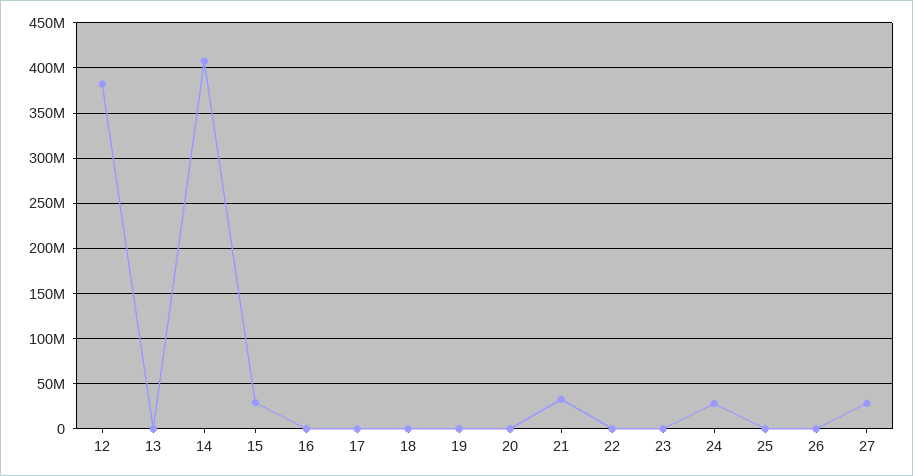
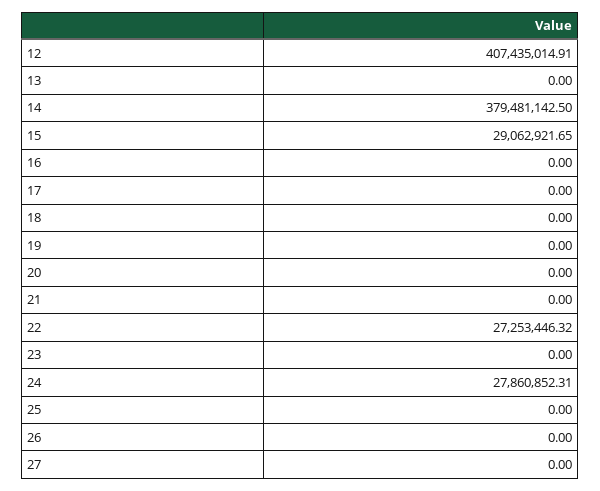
  {
-   "12": 380000000,
+   "12": 407435014.91,
    "13": 0,
-   "14": 410000000,
+   "14": 379481142.5,
    "15": 29062921.65,
    "16": 0,
    "17": 0,
    "18": 0,
    "19": 0,
    "20": 0,
-   "21": 30000000,
+   "21": 0,
-   "22": 0,
+   "22": 27253446.32,
    "23": 0,
    "24": 27860852.31,
    "25": 0,
    "26": 0,
-   "27": 30000000
+   "27": 0
  }

